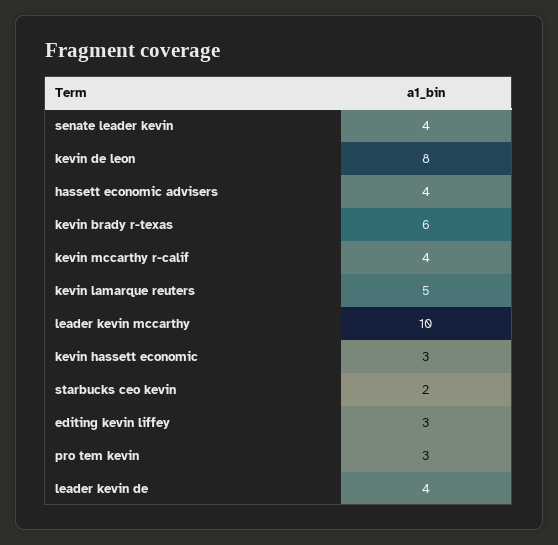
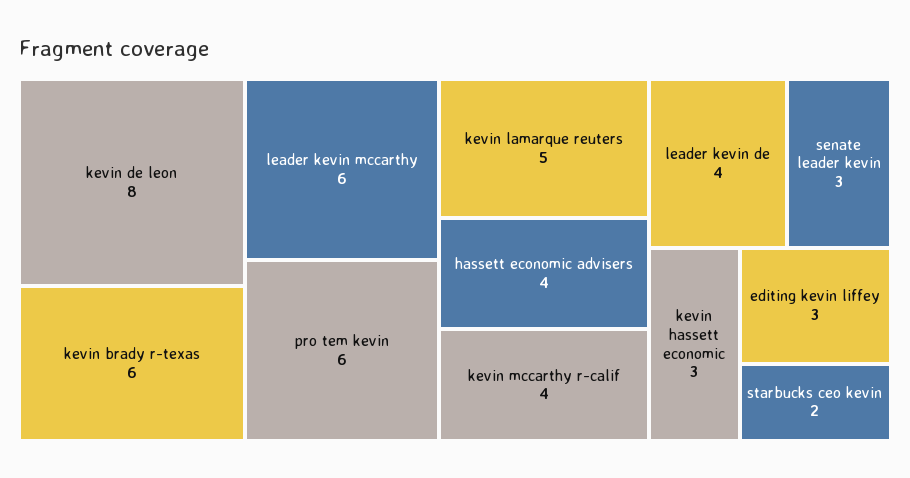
  {
-   "senate leader kevin": 4,
+   "senate leader kevin": 3,
    "kevin de leon": 8,
    "hassett economic advisers": 4,
    "kevin brady r-texas": 6,
    "kevin mccarthy r-calif": 4,
    "kevin lamarque reuters": 5,
-   "leader kevin mccarthy": 10,
+   "leader kevin mccarthy": 6,
    "kevin hassett economic": 3,
    "starbucks ceo kevin": 2,
    "editing kevin liffey": 3,
-   "pro tem kevin": 3,
+   "pro tem kevin": 6,
    "leader kevin de": 4
  }

